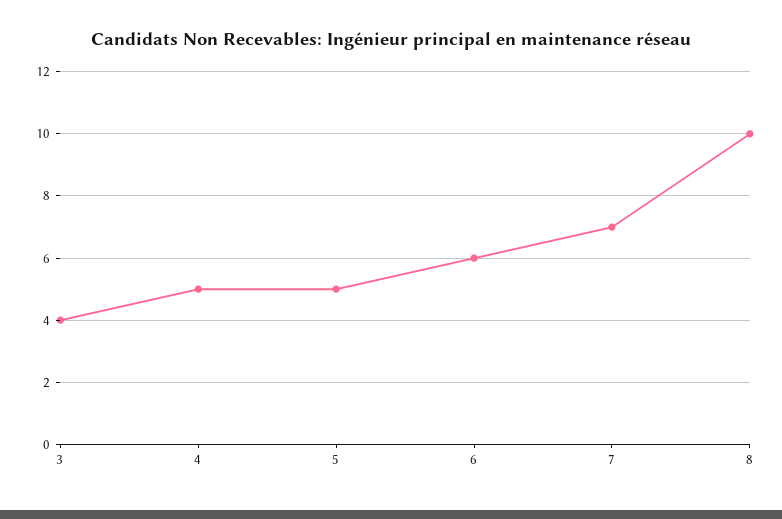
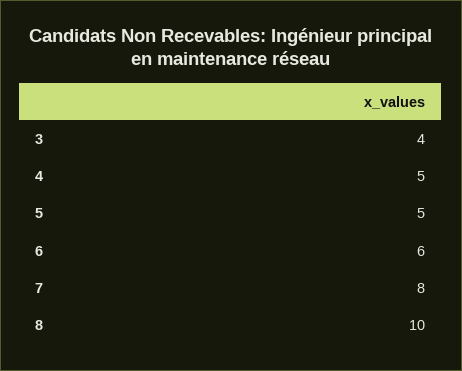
  {
    "3": 4,
    "4": 5,
    "5": 5,
    "6": 6,
-   "7": 7,
+   "7": 8,
    "8": 10
  }

